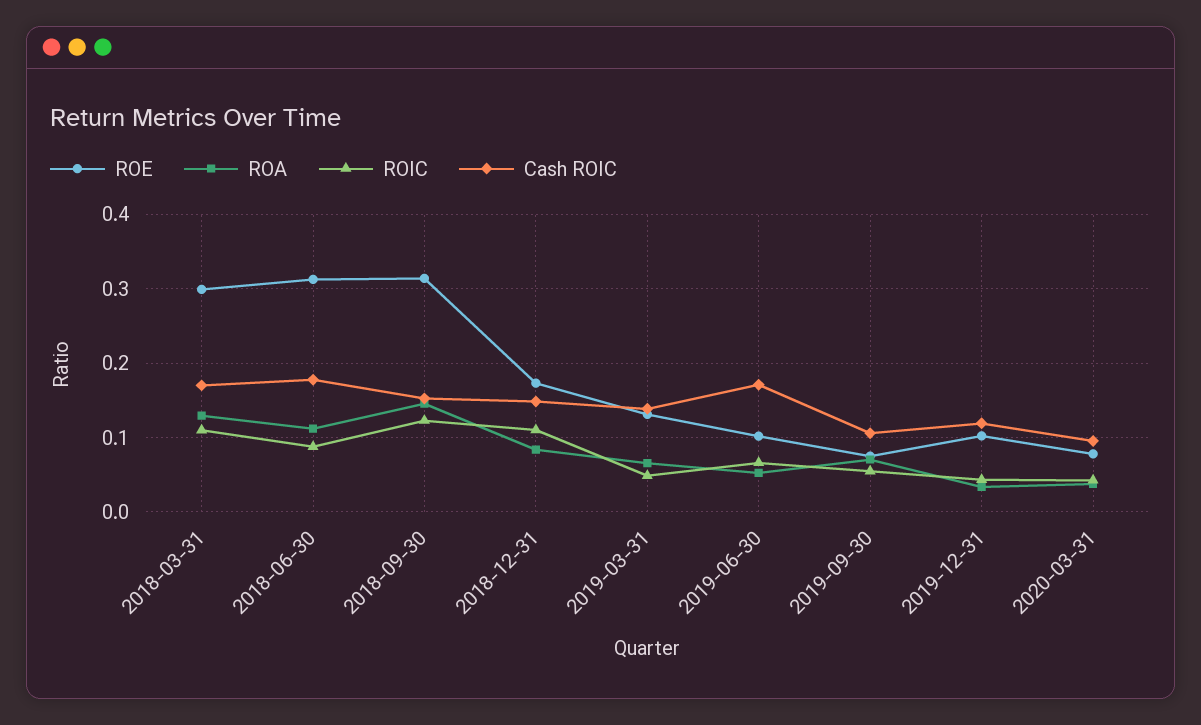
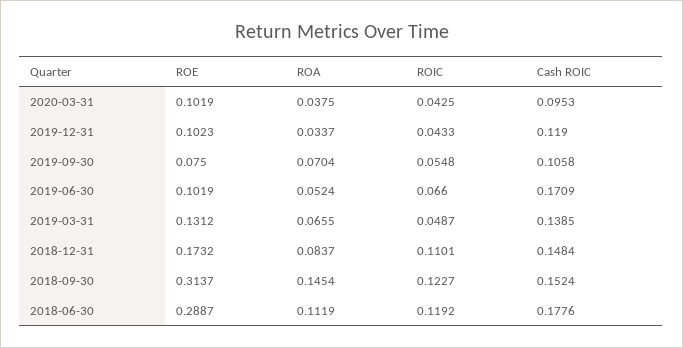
  {
    "ROE": {
-     "2018-03-31": 0.3,
-     "2018-06-30": 0.31,
+     "2018-06-30": 0.2887,
      "2018-09-30": 0.3137,
      "2018-12-31": 0.1732,
      "2019-03-31": 0.1312,
      "2019-06-30": 0.1019,
      "2019-09-30": 0.075,
      "2019-12-31": 0.1023,
-     "2020-03-31": 0.08
+     "2020-03-31": 0.1019
    },
    "ROA": {
-     "2018-03-31": 0.13,
      "2018-06-30": 0.1119,
      "2018-09-30": 0.1454,
      "2018-12-31": 0.0837,
      "2019-03-31": 0.0655,
      "2019-06-30": 0.0524,
      "2019-09-30": 0.0704,
      "2019-12-31": 0.0337,
      "2020-03-31": 0.0375
    },
    "ROIC": {
-     "2018-03-31": 0.11,
-     "2018-06-30": 0.09,
+     "2018-06-30": 0.1192,
      "2018-09-30": 0.1227,
      "2018-12-31": 0.1101,
      "2019-03-31": 0.0487,
      "2019-06-30": 0.066,
      "2019-09-30": 0.0548,
      "2019-12-31": 0.0433,
      "2020-03-31": 0.0425
    },
    "Cash ROIC": {
-     "2018-03-31": 0.17,
      "2018-06-30": 0.1776,
      "2018-09-30": 0.1524,
      "2018-12-31": 0.1484,
      "2019-03-31": 0.1385,
      "2019-06-30": 0.1709,
      "2019-09-30": 0.1058,
      "2019-12-31": 0.119,
      "2020-03-31": 0.0953
    }
  }

